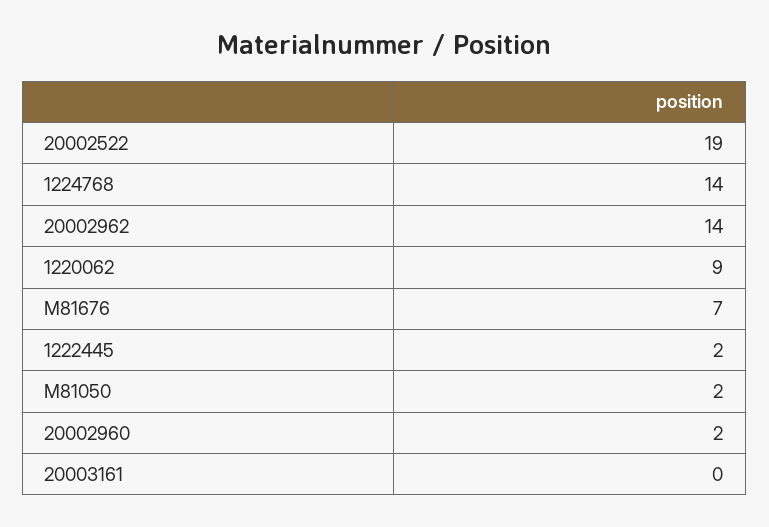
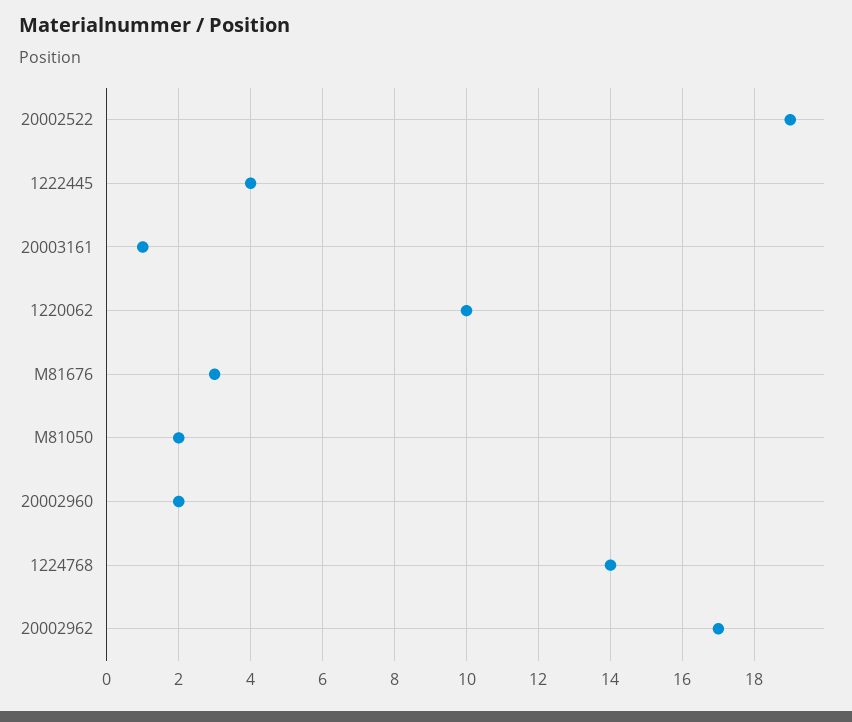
  {
    "20002522": 19,
    "1224768": 14,
-   "20002962": 14,
+   "20002962": 17,
-   "1220062": 9,
+   "1220062": 10,
-   "M81676": 7,
+   "M81676": 3,
-   "1222445": 2,
+   "1222445": 4,
    "M81050": 2,
    "20002960": 2,
-   "20003161": 0
+   "20003161": 1
  }

